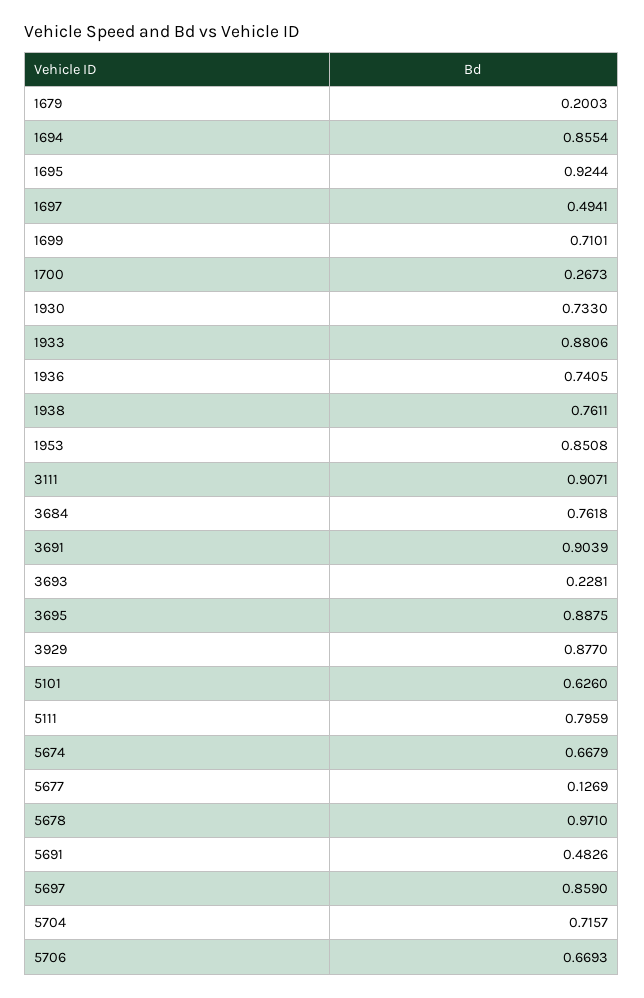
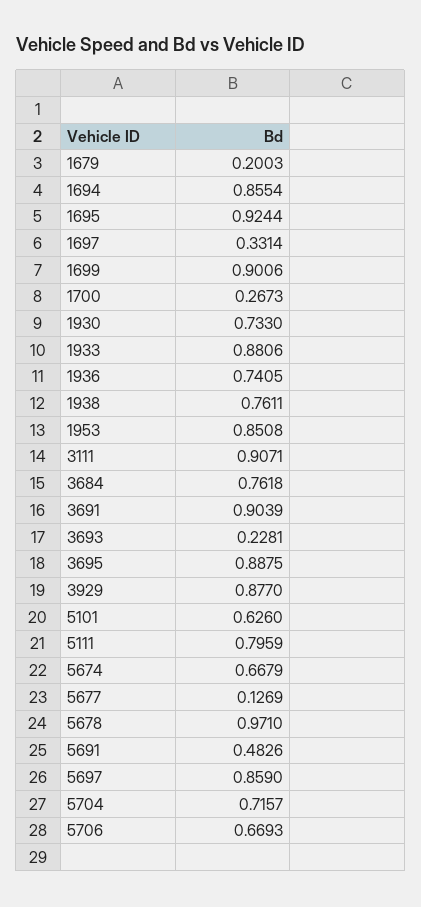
  {
    "1679": 0.2003,
    "1694": 0.8554,
    "1695": 0.9244,
-   "1697": 0.4941,
+   "1697": 0.3314,
-   "1699": 0.7101,
+   "1699": 0.9006,
    "1700": 0.2673,
    "1930": 0.733,
    "1933": 0.8806,
    "1936": 0.7405,
    "1938": 0.7611,
    "1953": 0.8508,
    "3111": 0.9071,
    "3684": 0.7618,
    "3691": 0.9039,
    "3693": 0.2281,
    "3695": 0.8875,
    "3929": 0.877,
    "5101": 0.626,
    "5111": 0.7959,
    "5674": 0.6679,
    "5677": 0.1269,
    "5678": 0.971,
    "5691": 0.4826,
    "5697": 0.859,
    "5704": 0.7157,
    "5706": 0.6693
  }

